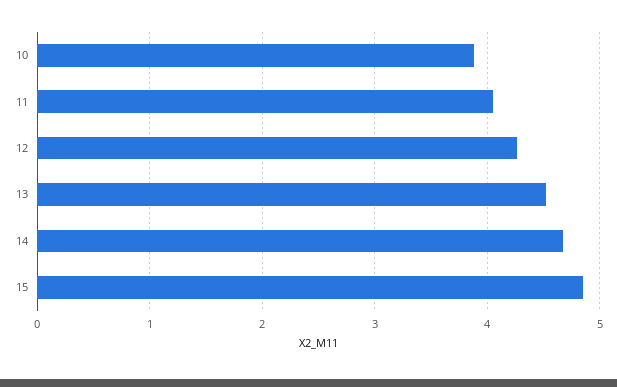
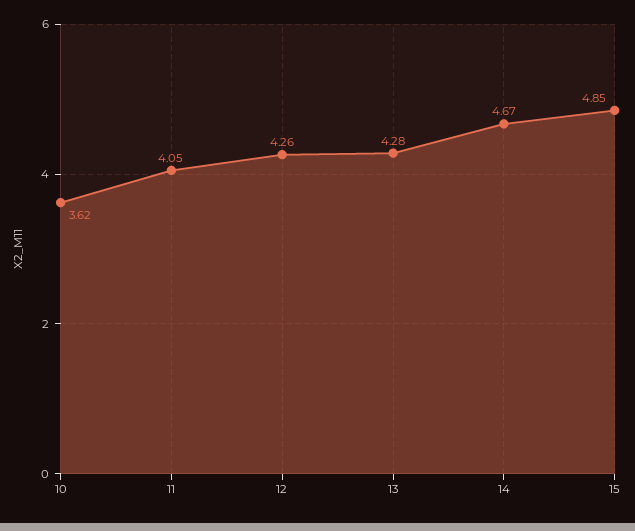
  {
-   "10": 3.9,
+   "10": 3.62,
    "11": 4.05,
    "12": 4.26,
-   "13": 4.5,
+   "13": 4.28,
    "14": 4.67,
    "15": 4.85
  }

